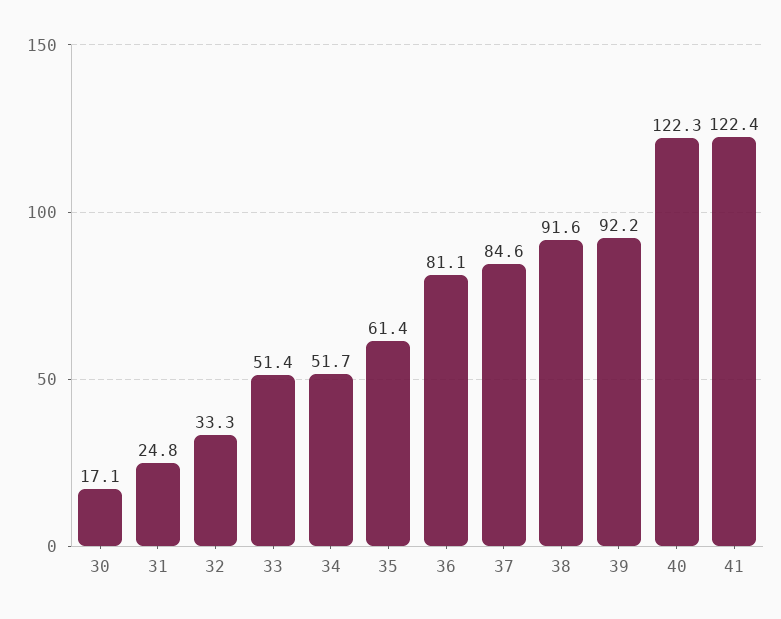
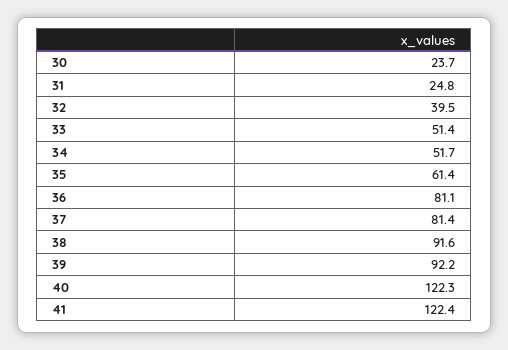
  {
-   "30": 17.1,
+   "30": 23.7,
    "31": 24.8,
-   "32": 33.3,
+   "32": 39.5,
    "33": 51.4,
    "34": 51.7,
    "35": 61.4,
    "36": 81.1,
-   "37": 84.6,
+   "37": 81.4,
    "38": 91.6,
    "39": 92.2,
    "40": 122.3,
    "41": 122.4
  }

